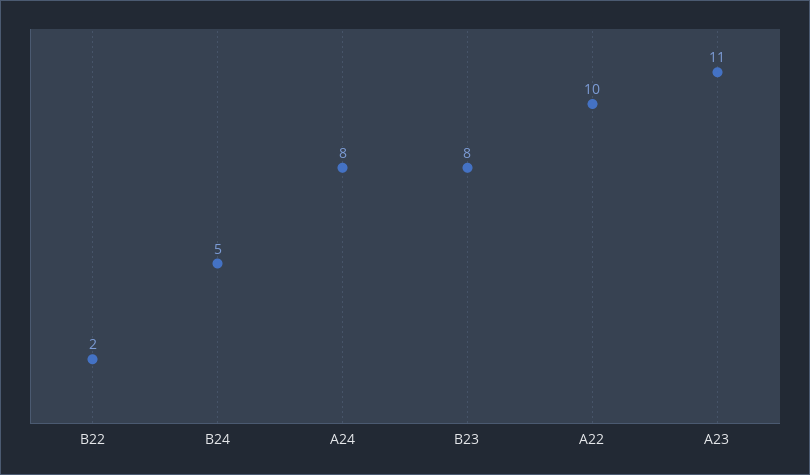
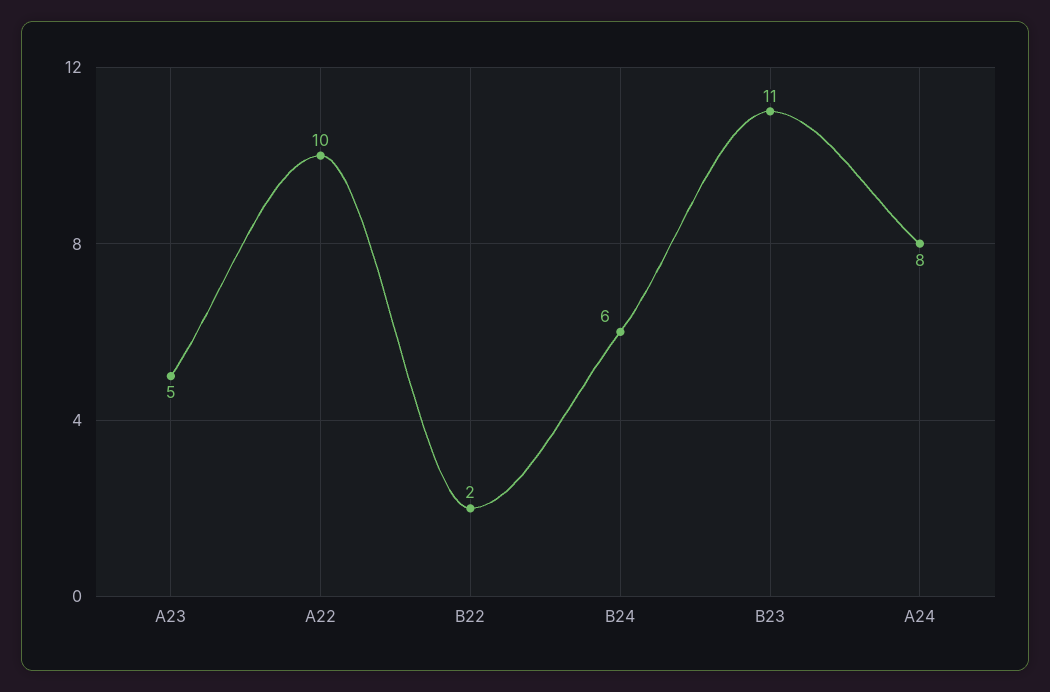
  {
    "B22": 2,
-   "B24": 5,
+   "B24": 6,
    "A24": 8,
-   "B23": 8,
+   "B23": 11,
    "A22": 10,
-   "A23": 11
+   "A23": 5
  }

